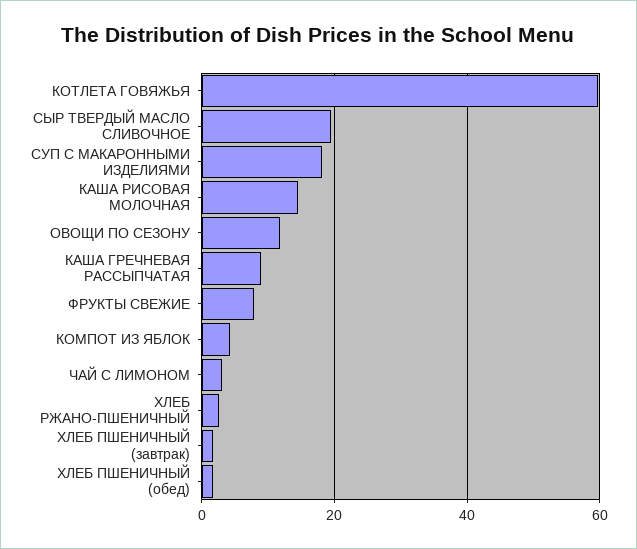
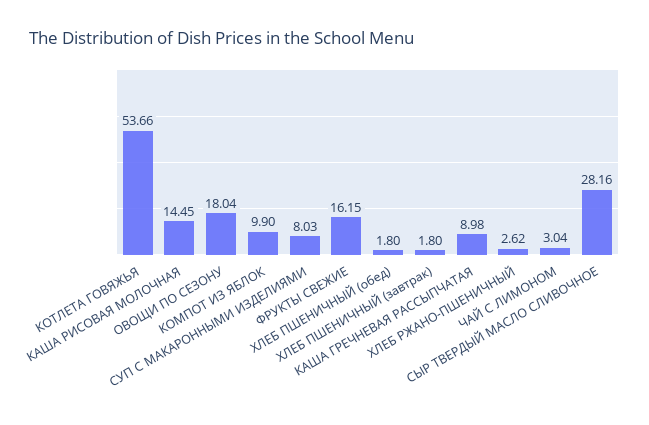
  {
-   "КОТЛЕТА ГОВЯЖЬЯ": 60,
+   "КОТЛЕТА ГОВЯЖЬЯ": 53.66,
-   "СЫР ТВЕРДЫЙ МАСЛО СЛИВОЧНОЕ": 20,
+   "СЫР ТВЕРДЫЙ МАСЛО СЛИВОЧНОЕ": 28.16,
-   "СУП С МАКАРОННЫМИ ИЗДЕЛИЯМИ": 18,
+   "СУП С МАКАРОННЫМИ ИЗДЕЛИЯМИ": 8.03,
    "КАША РИСОВАЯ МОЛОЧНАЯ": 14.45,
-   "ОВОЩИ ПО СЕЗОНУ": 12,
+   "ОВОЩИ ПО СЕЗОНУ": 18.04,
    "КАША ГРЕЧНЕВАЯ РАССЫПЧАТАЯ": 8.98,
-   "ФРУКТЫ СВЕЖИЕ": 8,
+   "ФРУКТЫ СВЕЖИЕ": 16.15,
-   "КОМПОТ ИЗ ЯБЛОК": 4,
+   "КОМПОТ ИЗ ЯБЛОК": 9.9,
    "ЧАЙ С ЛИМОНОМ": 3.04,
    "ХЛЕБ РЖАНО-ПШЕНИЧНЫЙ": 2.62,
    "ХЛЕБ ПШЕНИЧНЫЙ (завтрак)": 1.8,
    "ХЛЕБ ПШЕНИЧНЫЙ (обед)": 1.8
  }

